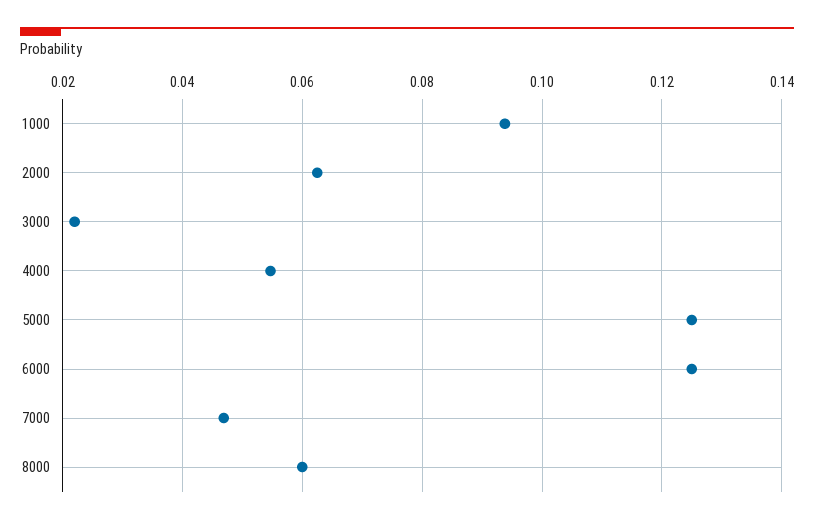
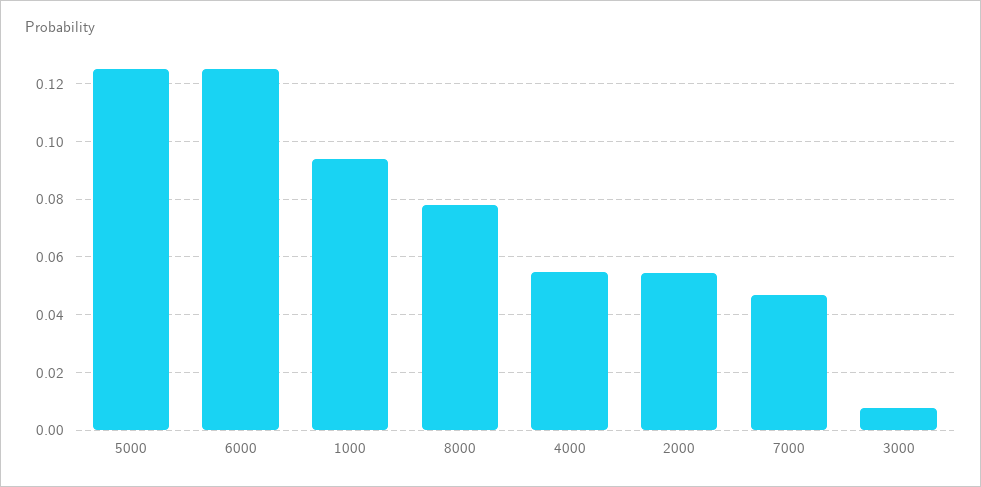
  {
    "1000": 0.094,
-   "2000": 0.062,
+   "2000": 0.055,
-   "3000": 0.022,
+   "3000": 0.0075,
    "4000": 0.054,
    "5000": 0.126,
    "6000": 0.126,
    "7000": 0.046,
-   "8000": 0.06
+   "8000": 0.0775
  }

